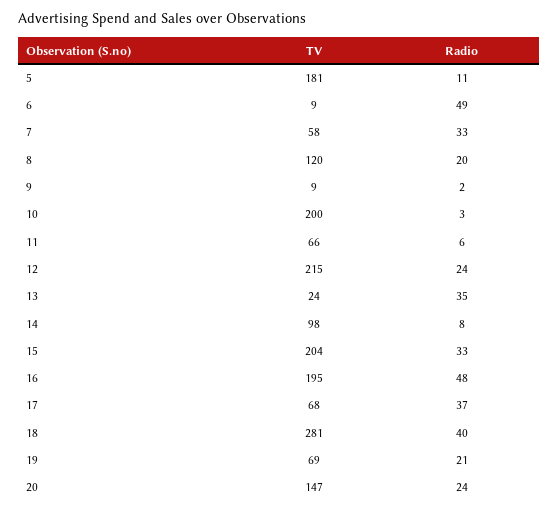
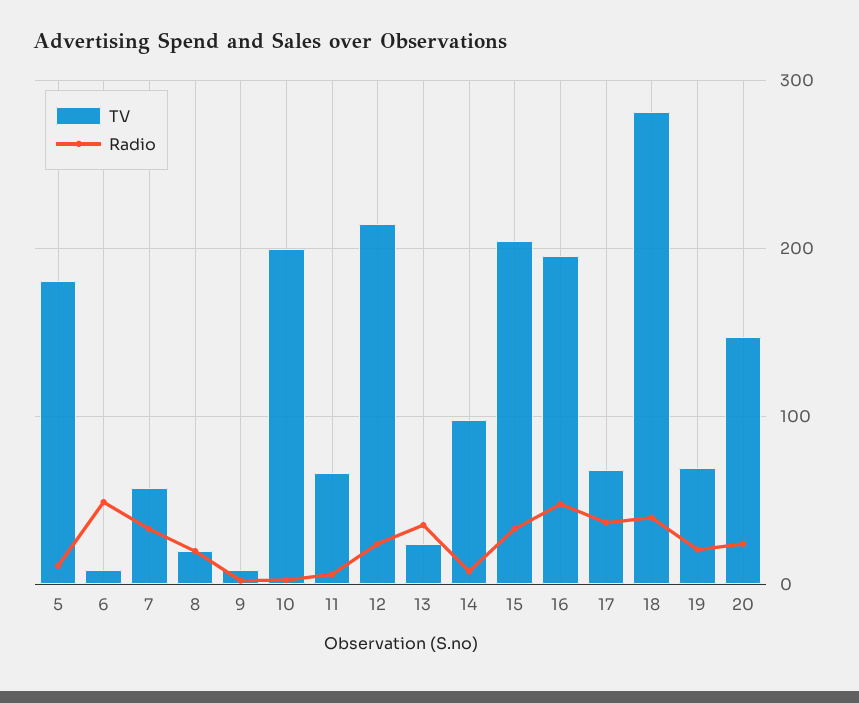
  {
    "TV": {
      "5": 181,
      "6": 9,
      "7": 58,
-     "8": 120,
+     "8": 20,
      "9": 9,
      "10": 200,
      "11": 66,
      "12": 215,
      "13": 24,
      "14": 98,
      "15": 204,
      "16": 195,
      "17": 68,
      "18": 281,
      "19": 69,
      "20": 147
    },
    "Radio": {
      "5": 11,
      "6": 49,
      "7": 33,
      "8": 20,
      "9": 2,
      "10": 3,
      "11": 6,
      "12": 24,
      "13": 35,
      "14": 8,
      "15": 33,
      "16": 48,
      "17": 37,
      "18": 40,
      "19": 21,
      "20": 24
    }
  }

